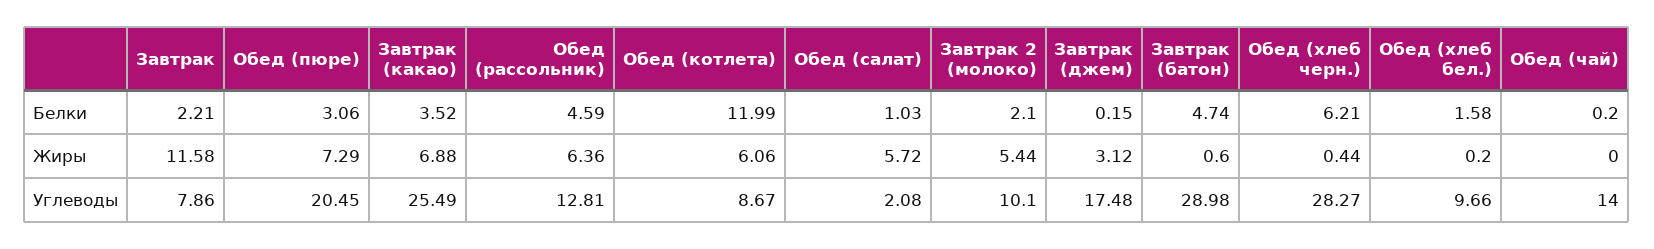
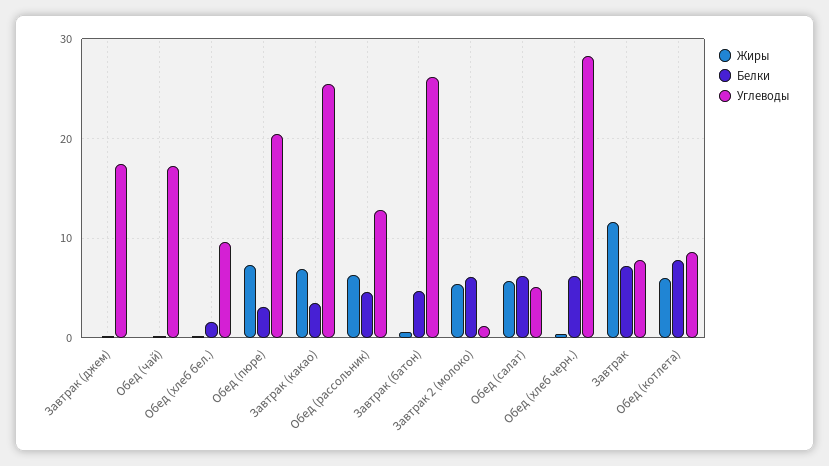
  {
    "Белки": {
-     "Завтрак": 2.21,
+     "Завтрак": 7,
      "Обед (пюре)": 3.06,
      "Завтрак (какао)": 3.52,
      "Обед (рассольник)": 4.59,
-     "Обед (котлета)": 11.99,
+     "Обед (котлета)": 8,
-     "Обед (салат)": 1.03,
+     "Обед (салат)": 6,
-     "Завтрак 2 (молоко)": 2.1,
+     "Завтрак 2 (молоко)": 6,
      "Завтрак (джем)": 0.15,
      "Завтрак (батон)": 4.74,
      "Обед (хлеб черн.)": 6.21,
      "Обед (хлеб бел.)": 1.58,
      "Обед (чай)": 0.2
    },
    "Жиры": {
      "Завтрак": 11.58,
      "Обед (пюре)": 7.29,
      "Завтрак (какао)": 6.88,
      "Обед (рассольник)": 6.36,
      "Обед (котлета)": 6.06,
      "Обед (салат)": 5.72,
      "Завтрак 2 (молоко)": 5.44,
-     "Завтрак (джем)": 3.12,
+     "Завтрак (джем)": 0,
      "Завтрак (батон)": 0.6,
      "Обед (хлеб черн.)": 0.44,
      "Обед (хлеб бел.)": 0.2,
      "Обед (чай)": 0
    },
    "Углеводы": {
      "Завтрак": 7.86,
      "Обед (пюре)": 20.45,
      "Завтрак (какао)": 25.49,
      "Обед (рассольник)": 12.81,
      "Обед (котлета)": 8.67,
-     "Обед (салат)": 2.08,
+     "Обед (салат)": 5,
-     "Завтрак 2 (молоко)": 10.1,
+     "Завтрак 2 (молоко)": 1,
      "Завтрак (джем)": 17.48,
-     "Завтрак (батон)": 28.98,
+     "Завтрак (батон)": 26,
      "Обед (хлеб черн.)": 28.27,
      "Обед (хлеб бел.)": 9.66,
-     "Обед (чай)": 14
+     "Обед (чай)": 17
    }
  }

